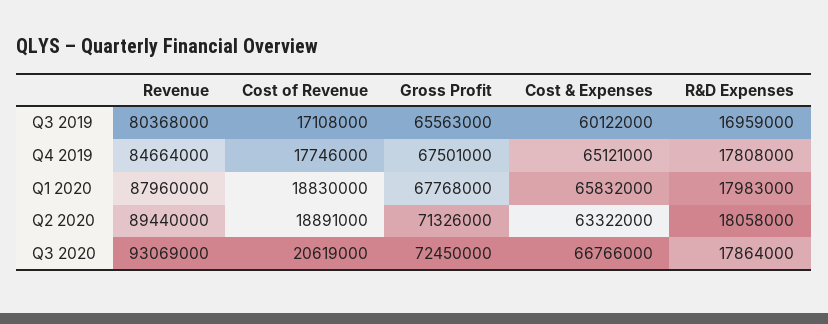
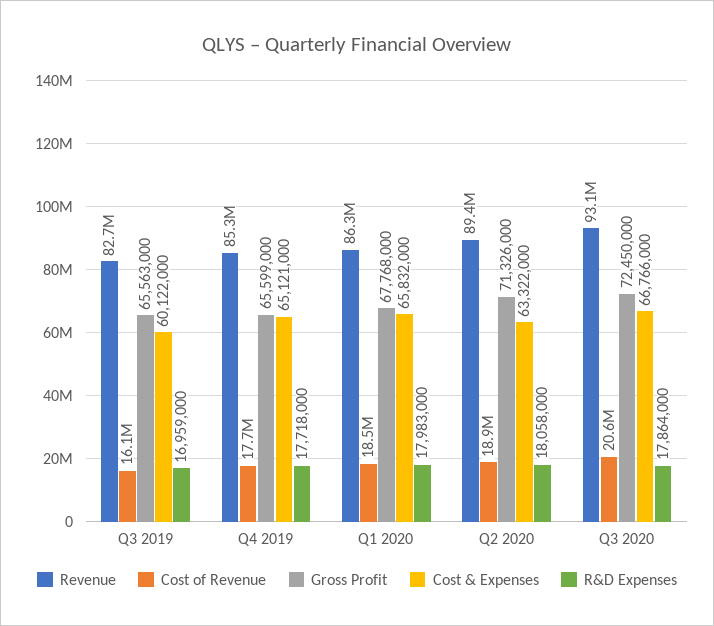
  {
    "Revenue": {
-     "Q3 2019": 80368000,
+     "Q3 2019": 82700000,
-     "Q4 2019": 84664000,
+     "Q4 2019": 85300000,
-     "Q1 2020": 87960000,
+     "Q1 2020": 86300000,
      "Q2 2020": 89440000,
      "Q3 2020": 93069000
    },
    "Cost of Revenue": {
-     "Q3 2019": 17108000,
+     "Q3 2019": 16100000,
      "Q4 2019": 17746000,
-     "Q1 2020": 18830000,
+     "Q1 2020": 18500000,
      "Q2 2020": 18891000,
      "Q3 2020": 20619000
    },
    "Gross Profit": {
      "Q3 2019": 65563000,
-     "Q4 2019": 67501000,
+     "Q4 2019": 65599000,
      "Q1 2020": 67768000,
      "Q2 2020": 71326000,
      "Q3 2020": 72450000
    },
    "Cost & Expenses": {
      "Q3 2019": 60122000,
      "Q4 2019": 65121000,
      "Q1 2020": 65832000,
      "Q2 2020": 63322000,
      "Q3 2020": 66766000
    },
    "R&D Expenses": {
      "Q3 2019": 16959000,
-     "Q4 2019": 17808000,
+     "Q4 2019": 17718000,
      "Q1 2020": 17983000,
      "Q2 2020": 18058000,
      "Q3 2020": 17864000
    }
  }

